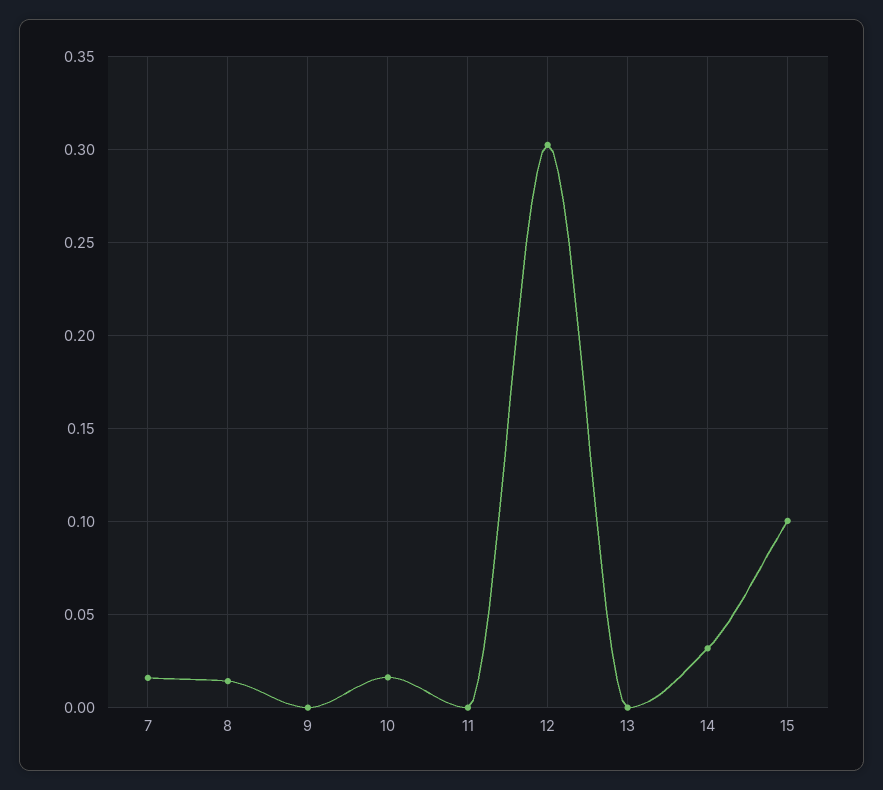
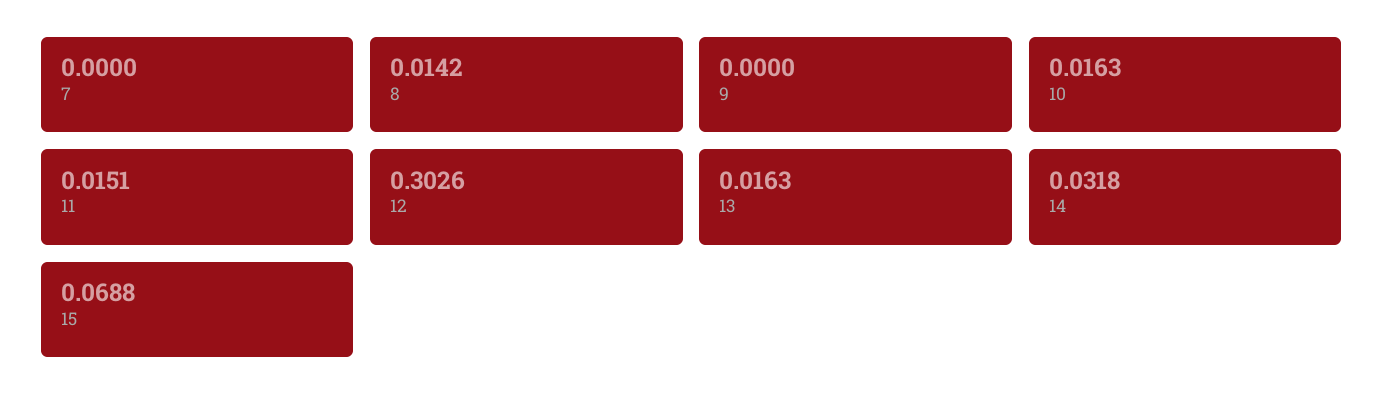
  {
-   "7": 0.015,
+   "7": 0,
    "8": 0.0142,
    "9": 0,
    "10": 0.0163,
-   "11": 0,
+   "11": 0.0151,
    "12": 0.3026,
-   "13": 0,
+   "13": 0.0163,
    "14": 0.0318,
-   "15": 0.1
+   "15": 0.0688
  }

